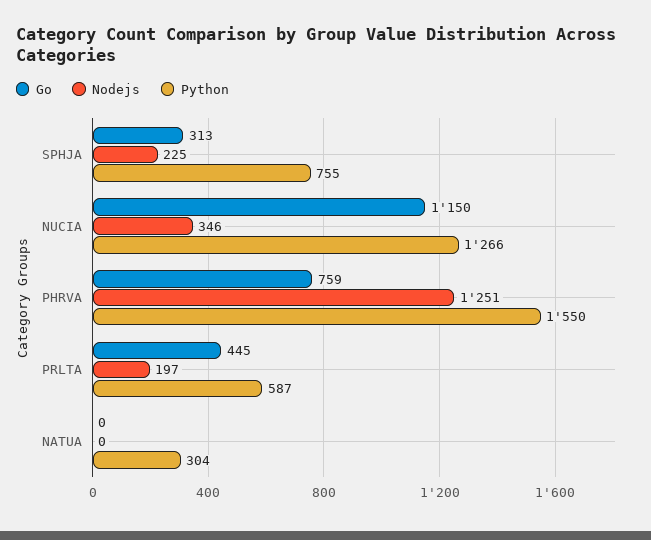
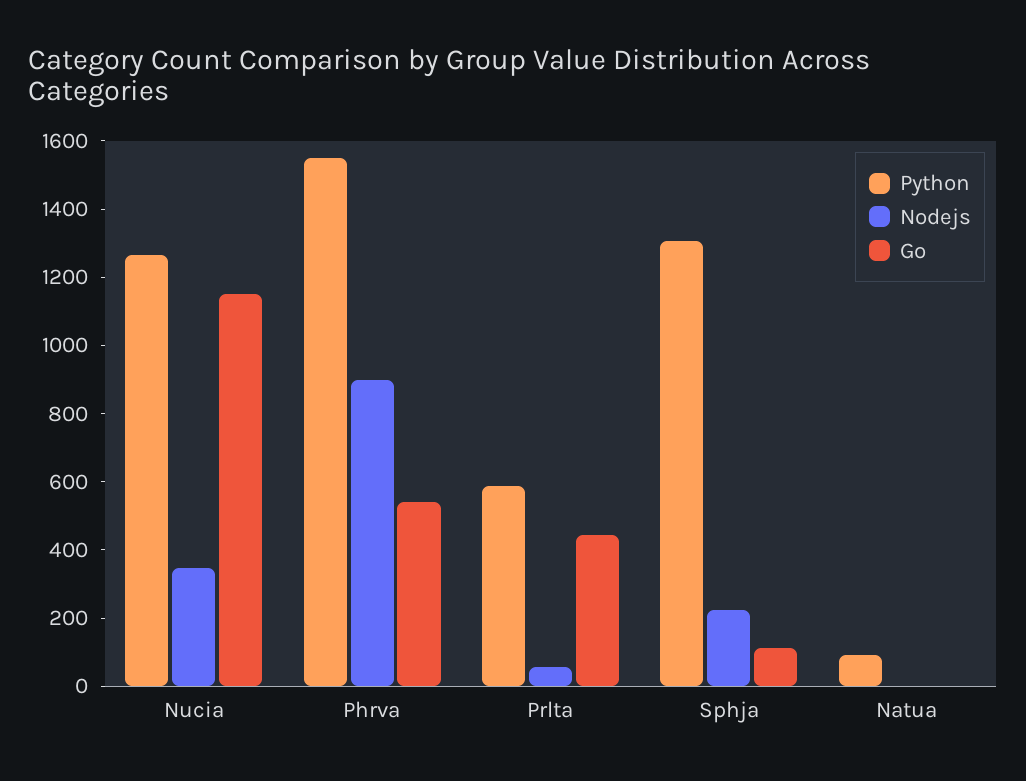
  {
    "Go": {
-     "SPHJA": 313,
+     "SPHJA": 100,
      "NUCIA": 1150,
-     "PHRVA": 759,
+     "PHRVA": 550,
      "PRLTA": 445,
      "NATUA": 0
    },
    "Nodejs": {
      "SPHJA": 225,
      "NUCIA": 346,
-     "PHRVA": 1251,
+     "PHRVA": 900,
-     "PRLTA": 197,
+     "PRLTA": 50,
      "NATUA": 0
    },
    "Python": {
-     "SPHJA": 755,
+     "SPHJA": 1300,
      "NUCIA": 1266,
      "PHRVA": 1550,
      "PRLTA": 587,
-     "NATUA": 304
+     "NATUA": 100
    }
  }

